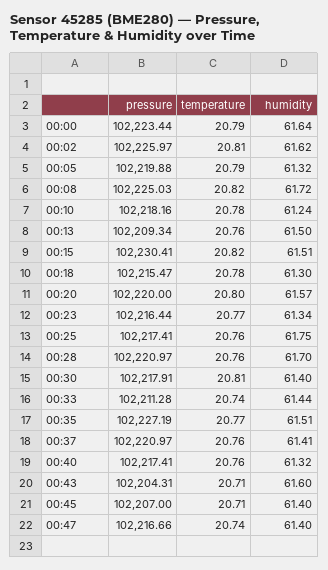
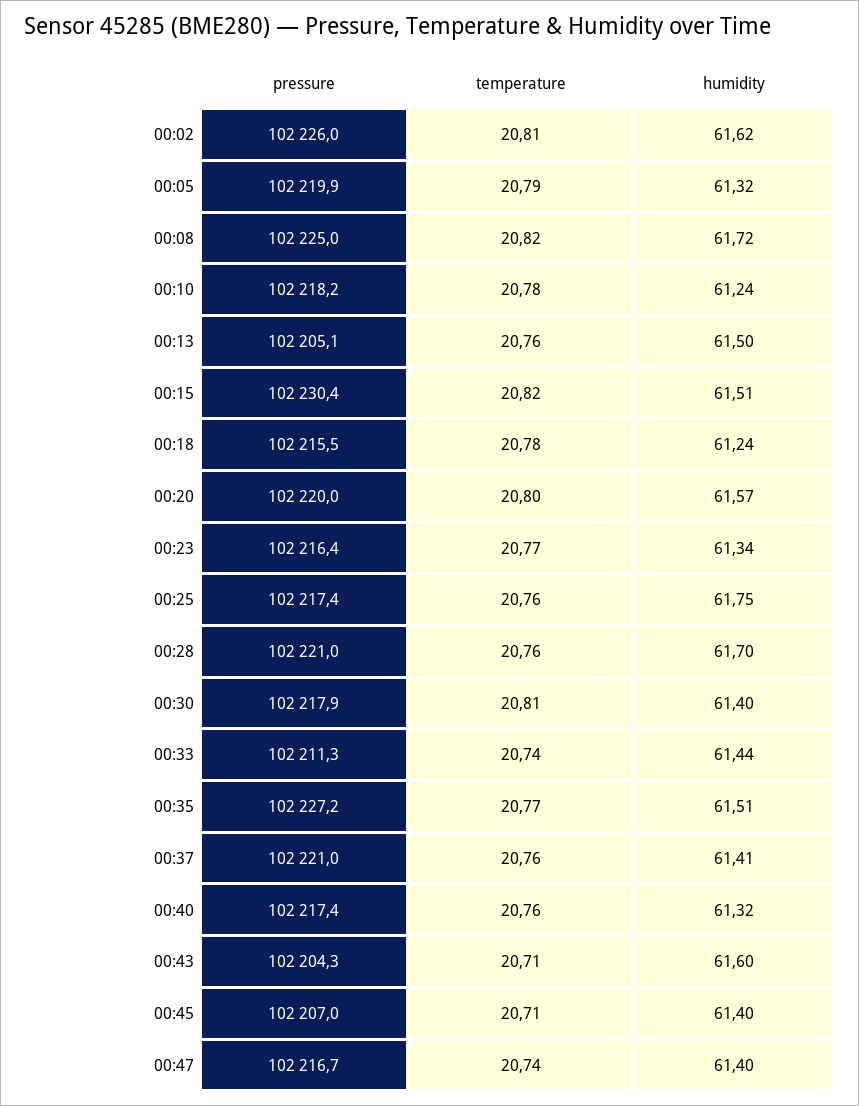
  {
    "pressure": {
-     "00:00": 102223.44,
      "00:02": 102225.97,
      "00:05": 102219.88,
      "00:08": 102225.03,
      "00:10": 102218.16,
-     "00:13": 102209.34,
+     "00:13": 102205.1,
      "00:15": 102230.41,
      "00:18": 102215.47,
      "00:20": 102220,
      "00:23": 102216.44,
      "00:25": 102217.41,
      "00:28": 102220.97,
      "00:30": 102217.91,
      "00:33": 102211.28,
      "00:35": 102227.19,
      "00:37": 102220.97,
      "00:40": 102217.41,
      "00:43": 102204.31,
      "00:45": 102207,
      "00:47": 102216.66
    },
    "temperature": {
-     "00:00": 20.79,
      "00:02": 20.81,
      "00:05": 20.79,
      "00:08": 20.82,
      "00:10": 20.78,
      "00:13": 20.76,
      "00:15": 20.82,
      "00:18": 20.78,
      "00:20": 20.8,
      "00:23": 20.77,
      "00:25": 20.76,
      "00:28": 20.76,
      "00:30": 20.81,
      "00:33": 20.74,
      "00:35": 20.77,
      "00:37": 20.76,
      "00:40": 20.76,
      "00:43": 20.71,
      "00:45": 20.71,
      "00:47": 20.74
    },
    "humidity": {
-     "00:00": 61.64,
      "00:02": 61.62,
      "00:05": 61.32,
      "00:08": 61.72,
      "00:10": 61.24,
      "00:13": 61.5,
      "00:15": 61.51,
-     "00:18": 61.3,
+     "00:18": 61.24,
      "00:20": 61.57,
      "00:23": 61.34,
      "00:25": 61.75,
      "00:28": 61.7,
      "00:30": 61.4,
      "00:33": 61.44,
      "00:35": 61.51,
      "00:37": 61.41,
      "00:40": 61.32,
      "00:43": 61.6,
      "00:45": 61.4,
      "00:47": 61.4
    }
  }

